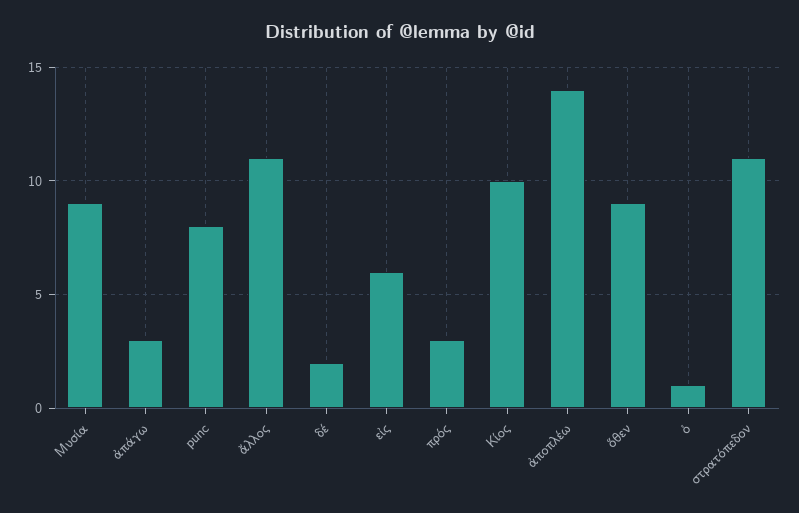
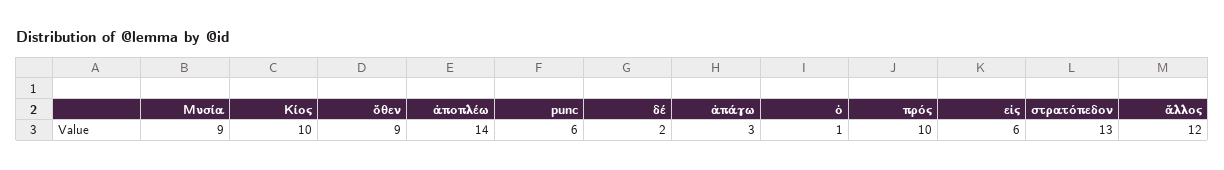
  {
    "Μυσία": 9,
    "ἀπάγω": 3,
-   "punc": 8,
+   "punc": 6,
-   "ἄλλος": 11,
+   "ἄλλος": 12,
    "δέ": 2,
    "εἰς": 6,
-   "πρός": 3,
+   "πρός": 10,
    "Κίος": 10,
    "ἀποπλέω": 14,
    "ὅθεν": 9,
    "ὁ": 1,
-   "στρατόπεδον": 11
+   "στρατόπεδον": 13
  }

